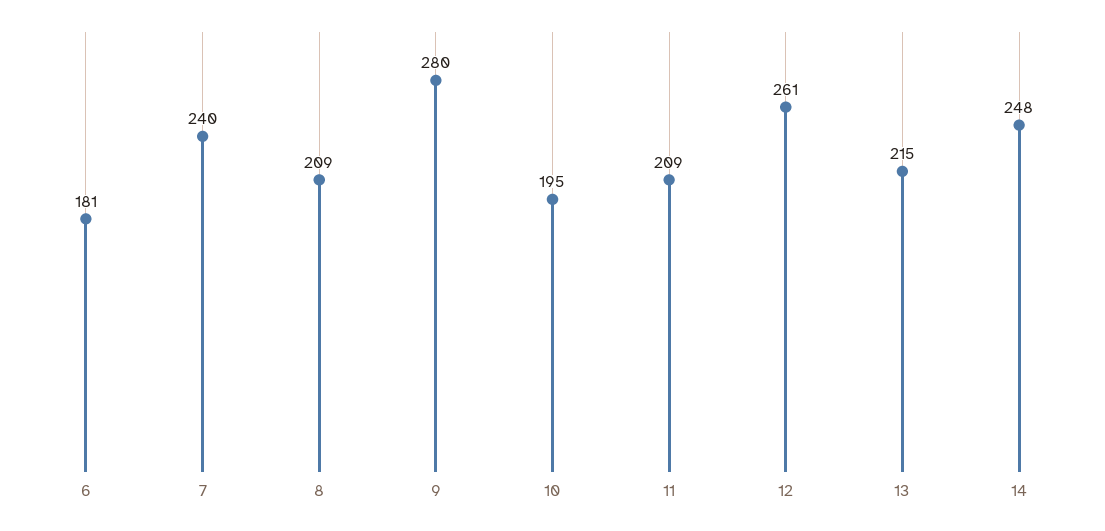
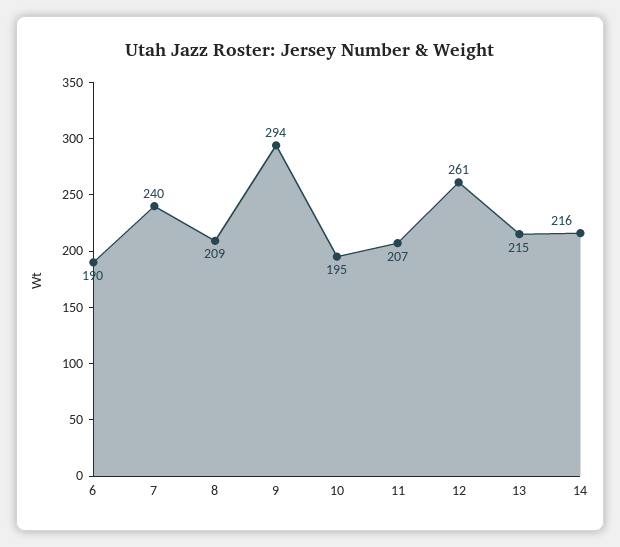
  {
-   "6": 181,
+   "6": 190,
    "7": 240,
    "8": 209,
-   "9": 280,
+   "9": 294,
    "10": 195,
-   "11": 209,
+   "11": 207,
    "12": 261,
    "13": 215,
-   "14": 248
+   "14": 216
  }

